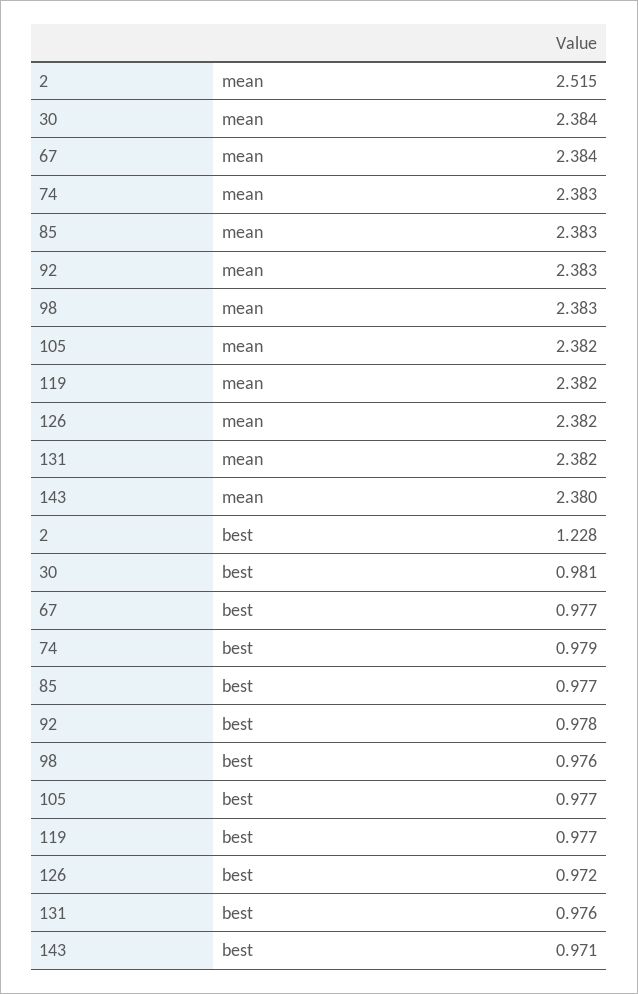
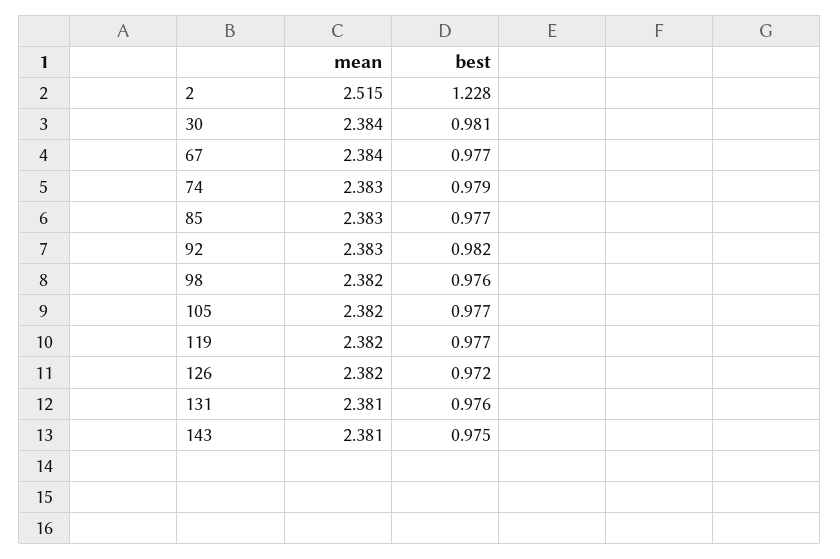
  {
    "2": {
      "mean": 2.515,
      "best": 1.228
    },
    "30": {
      "mean": 2.384,
      "best": 0.981
    },
    "67": {
      "mean": 2.384,
      "best": 0.977
    },
    "74": {
      "mean": 2.383,
      "best": 0.979
    },
    "85": {
      "mean": 2.383,
      "best": 0.977
    },
    "92": {
      "mean": 2.383,
-     "best": 0.978
+     "best": 0.982
    },
    "98": {
-     "mean": 2.383,
+     "mean": 2.382,
      "best": 0.976
    },
    "105": {
      "mean": 2.382,
      "best": 0.977
    },
    "119": {
      "mean": 2.382,
      "best": 0.977
    },
    "126": {
      "mean": 2.382,
      "best": 0.972
    },
    "131": {
-     "mean": 2.382,
+     "mean": 2.381,
      "best": 0.976
    },
    "143": {
-     "mean": 2.38,
+     "mean": 2.381,
-     "best": 0.971
+     "best": 0.975
    }
  }

